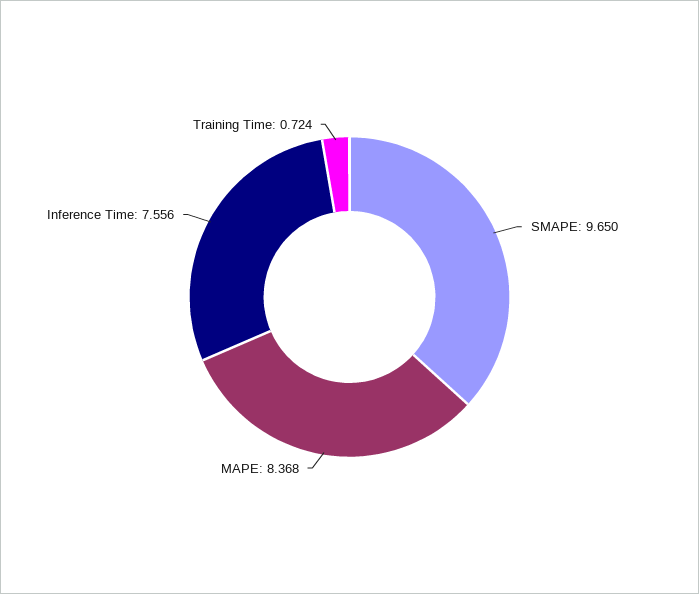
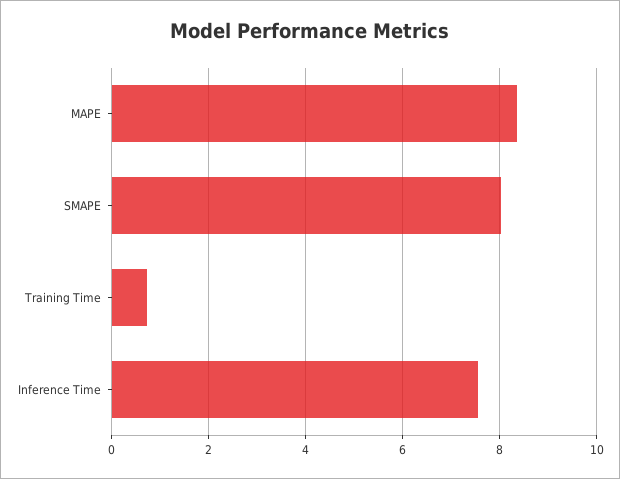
  {
-   "SMAPE": 9.65,
+   "SMAPE": 8,
    "MAPE": 8.368,
    "Inference Time": 7.556,
    "Training Time": 0.724
  }

